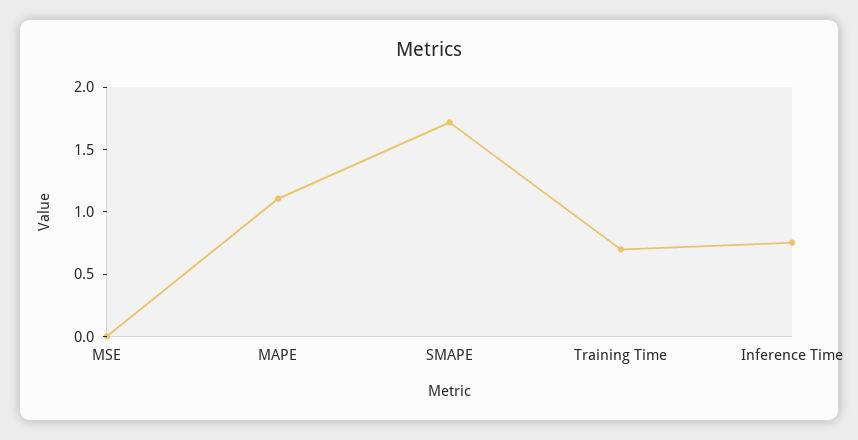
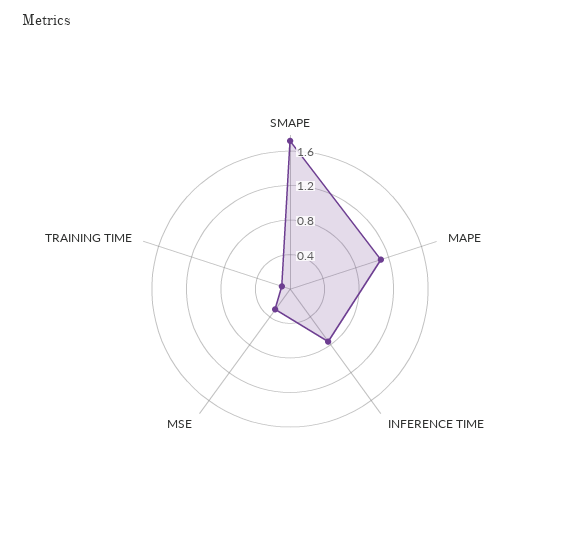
  {
-   "MSE": 0,
+   "MSE": 0.3,
    "MAPE": 1.1,
    "SMAPE": 1.7,
-   "Training Time": 0.7,
+   "Training Time": 0.1,
    "Inference Time": 0.8
  }

